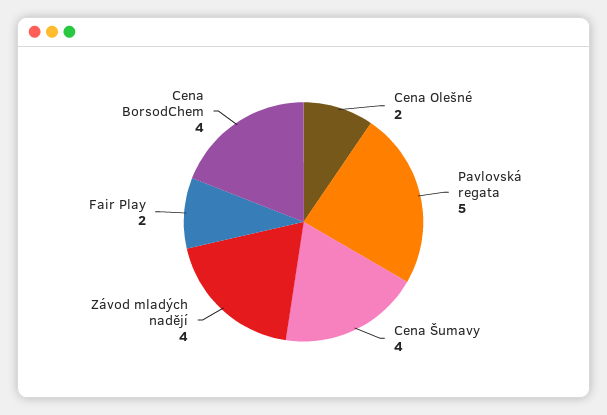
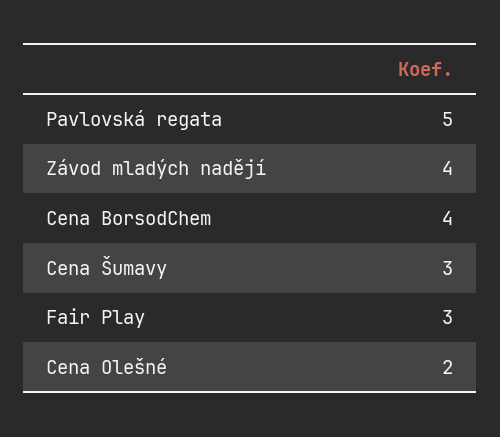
  {
    "Cena Olešné": 2,
    "Pavlovská regata": 5,
-   "Cena Šumavy": 4,
+   "Cena Šumavy": 3,
    "Závod mladých nadějí": 4,
-   "Fair Play": 2,
+   "Fair Play": 3,
    "Cena BorsodChem": 4
  }

